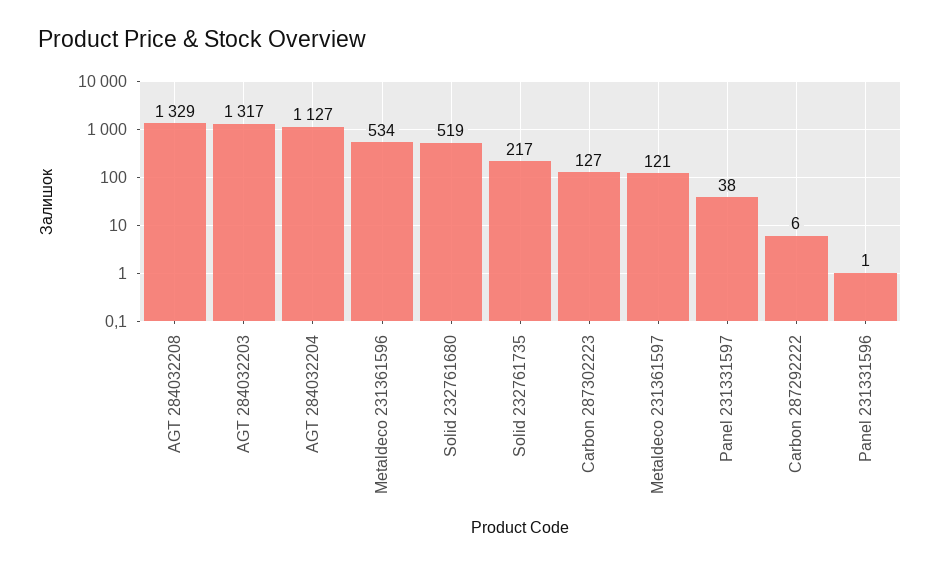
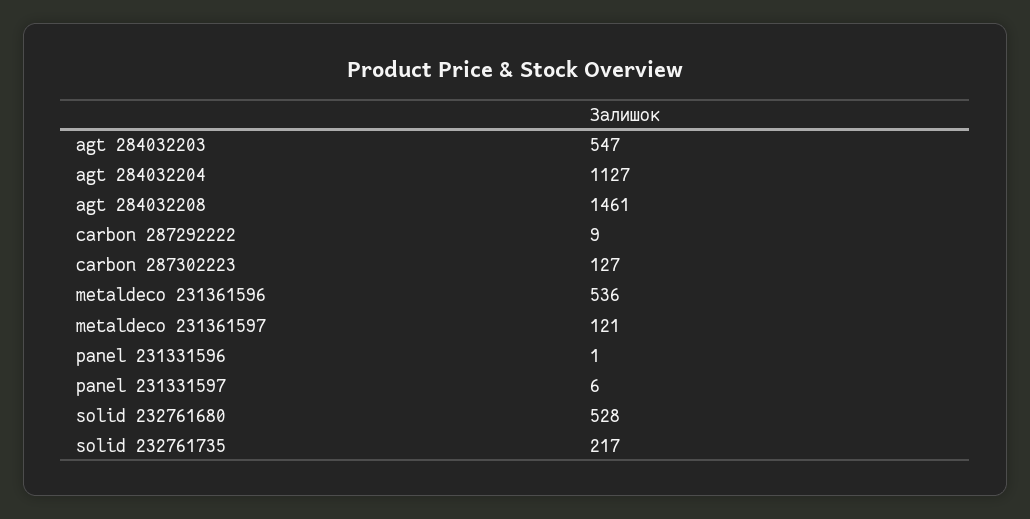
  {
-   "AGT 284032208": 1329,
+   "AGT 284032208": 1461,
-   "AGT 284032203": 1317,
+   "AGT 284032203": 547,
    "AGT 284032204": 1127,
-   "Metaldeco 231361596": 534,
+   "Metaldeco 231361596": 536,
-   "Solid 232761680": 519,
+   "Solid 232761680": 528,
    "Solid 232761735": 217,
    "Carbon 287302223": 127,
    "Metaldeco 231361597": 121,
-   "Panel 231331597": 38,
+   "Panel 231331597": 6,
-   "Carbon 287292222": 6,
+   "Carbon 287292222": 9,
    "Panel 231331596": 1
  }

